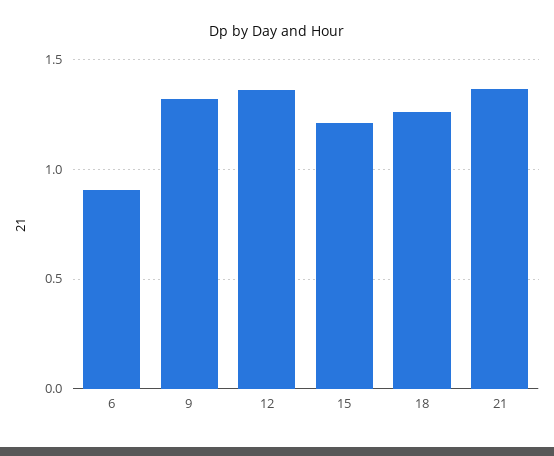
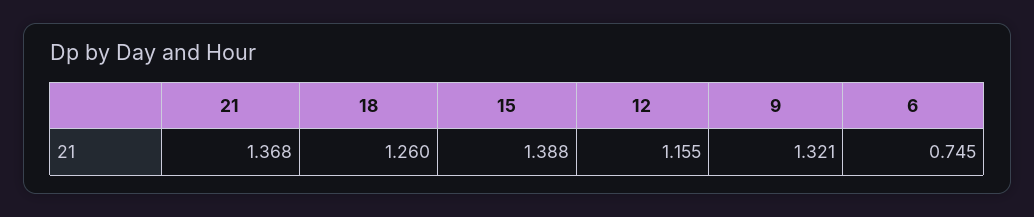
  {
-   "6": 0.9,
+   "6": 0.745,
    "9": 1.321,
-   "12": 1.35,
+   "12": 1.155,
-   "15": 1.2,
+   "15": 1.388,
    "18": 1.26,
    "21": 1.368
  }

